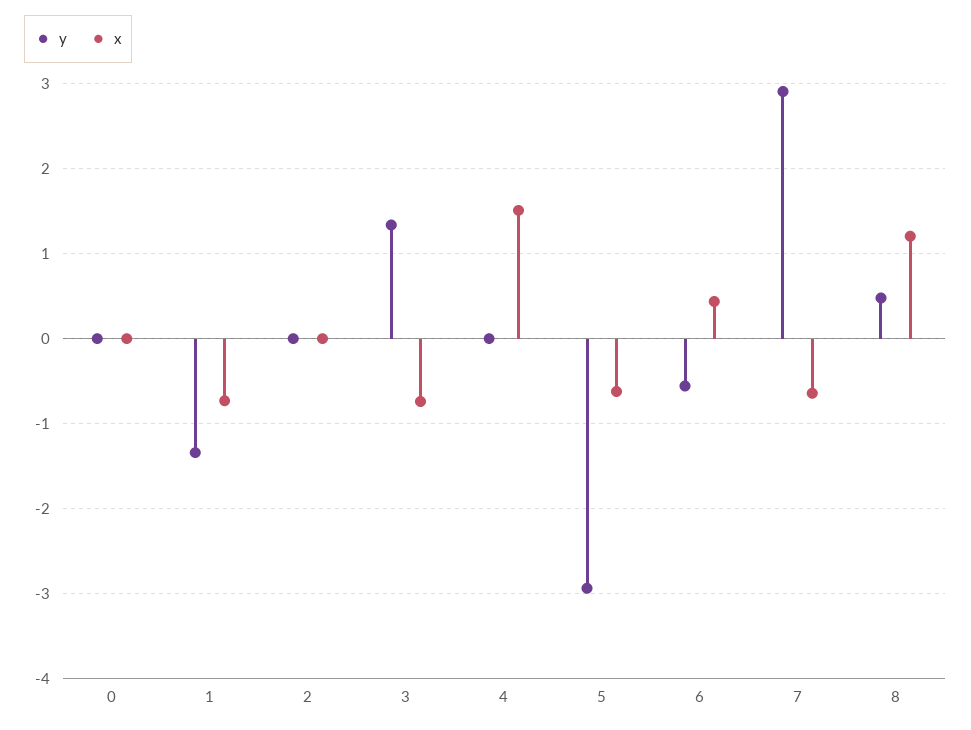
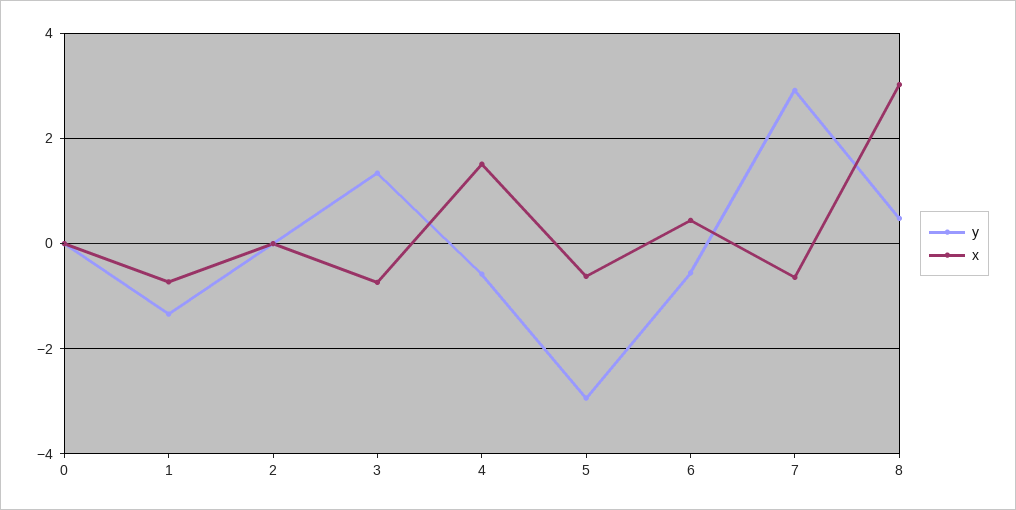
  {
    "y": {
      "0": 0,
      "1": -1.3,
      "2": 0,
      "3": 1.3,
-     "4": 0,
+     "4": -0.6,
      "5": -2.9,
      "6": -0.6,
      "7": 2.9,
      "8": 0.5
    },
    "x": {
      "0": 0,
      "1": -0.7,
      "2": 0,
      "3": -0.7,
      "4": 1.5,
      "5": -0.6,
      "6": 0.4,
      "7": -0.6,
-     "8": 1.2
+     "8": 3
    }
  }

